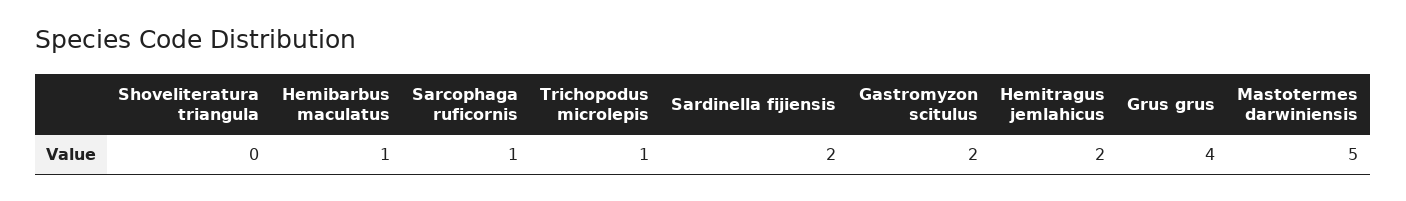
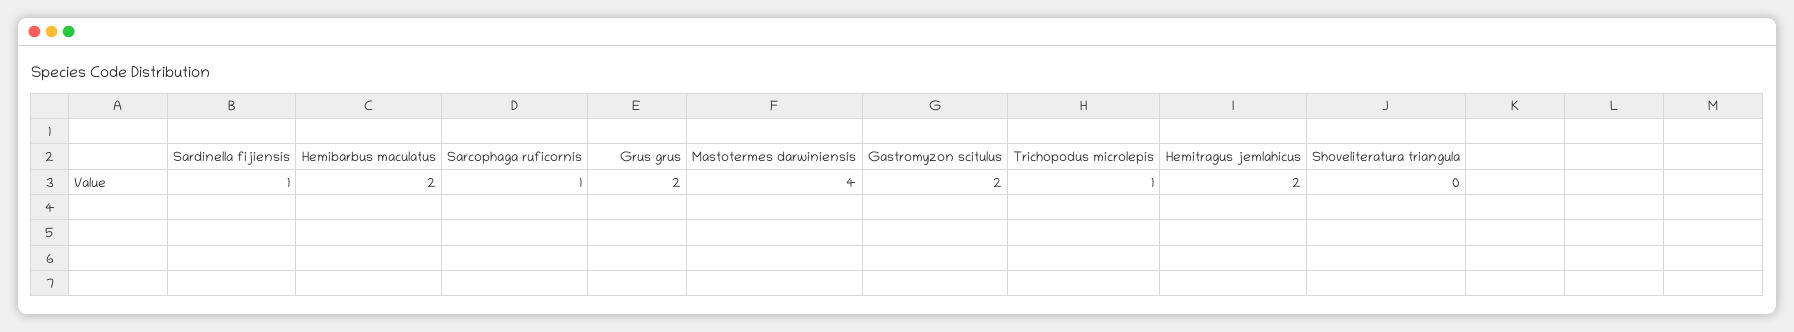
  {
    "Shoveliteratura triangula": 0,
-   "Hemibarbus maculatus": 1,
+   "Hemibarbus maculatus": 2,
    "Sarcophaga ruficornis": 1,
    "Trichopodus microlepis": 1,
-   "Sardinella fijiensis": 2,
+   "Sardinella fijiensis": 1,
    "Gastromyzon scitulus": 2,
    "Hemitragus jemlahicus": 2,
-   "Grus grus": 4,
+   "Grus grus": 2,
-   "Mastotermes darwiniensis": 5
+   "Mastotermes darwiniensis": 4
  }

